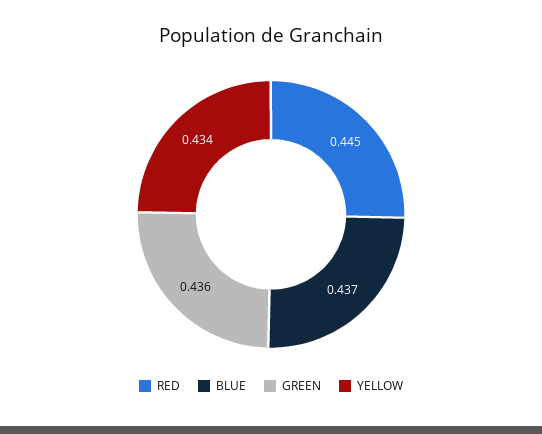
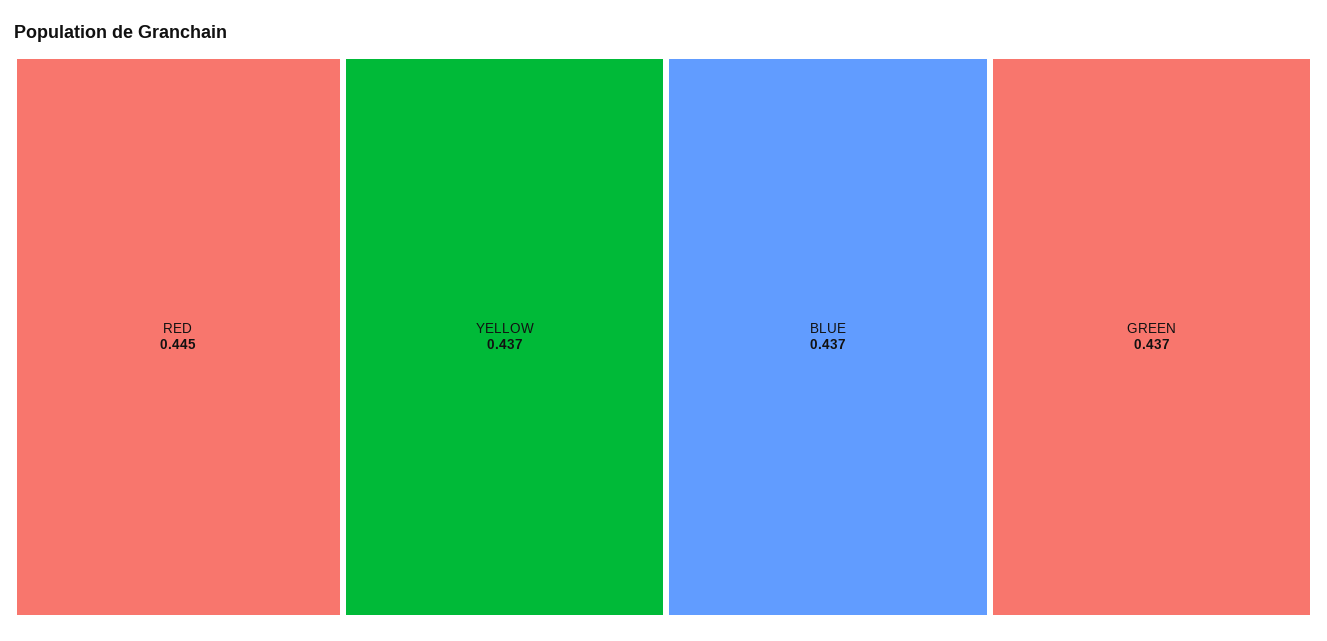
  {
    "RED": 0.445,
    "BLUE": 0.437,
-   "GREEN": 0.436,
+   "GREEN": 0.437,
-   "YELLOW": 0.434
+   "YELLOW": 0.437
  }

